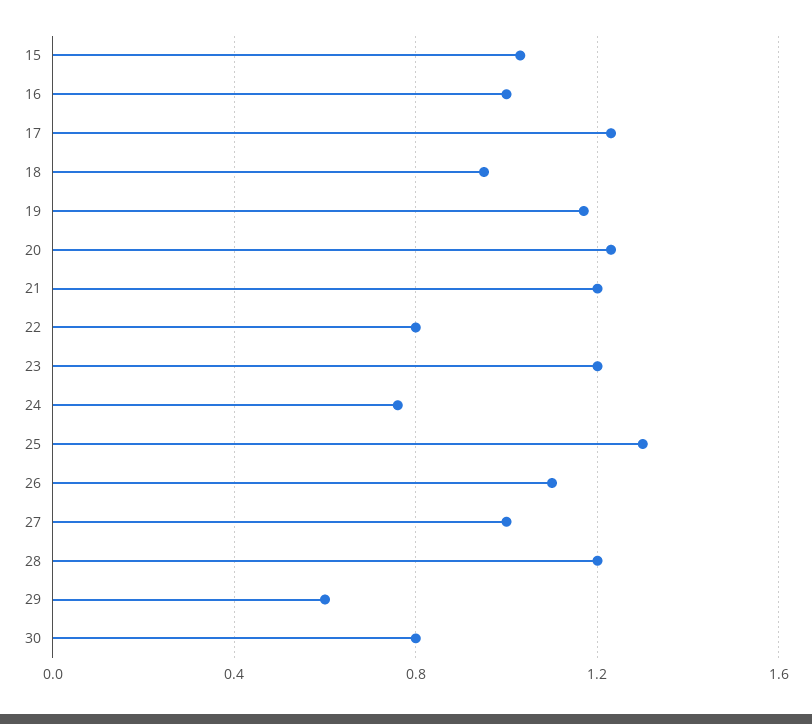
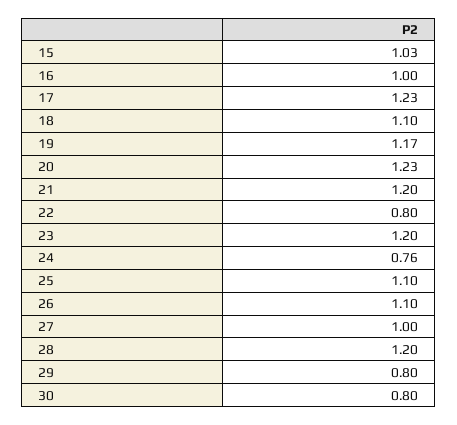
  {
    "15": 1.03,
    "16": 1,
    "17": 1.23,
-   "18": 0.95,
+   "18": 1.1,
    "19": 1.17,
    "20": 1.23,
    "21": 1.2,
    "22": 0.8,
    "23": 1.2,
    "24": 0.76,
-   "25": 1.3,
+   "25": 1.1,
    "26": 1.1,
    "27": 1,
    "28": 1.2,
-   "29": 0.6,
+   "29": 0.8,
    "30": 0.8
  }

